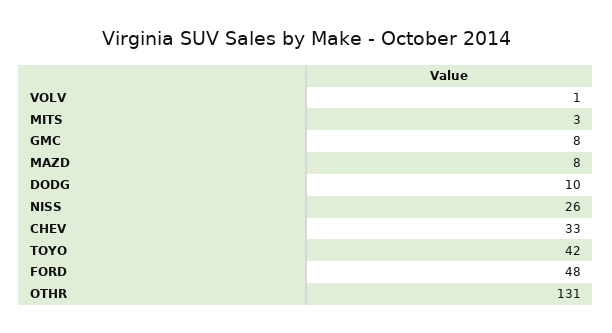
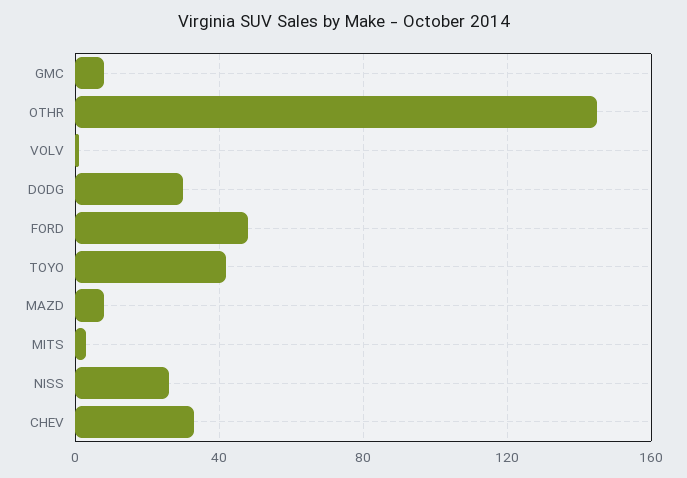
  {
    "VOLV": 1,
    "MITS": 3,
    "GMC": 8,
    "MAZD": 8,
-   "DODG": 10,
+   "DODG": 30,
    "NISS": 26,
    "CHEV": 33,
    "TOYO": 42,
    "FORD": 48,
-   "OTHR": 131
+   "OTHR": 145
  }

